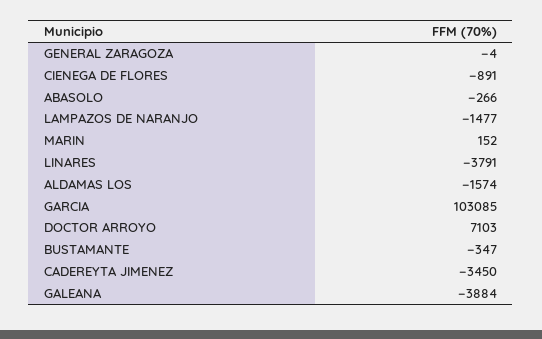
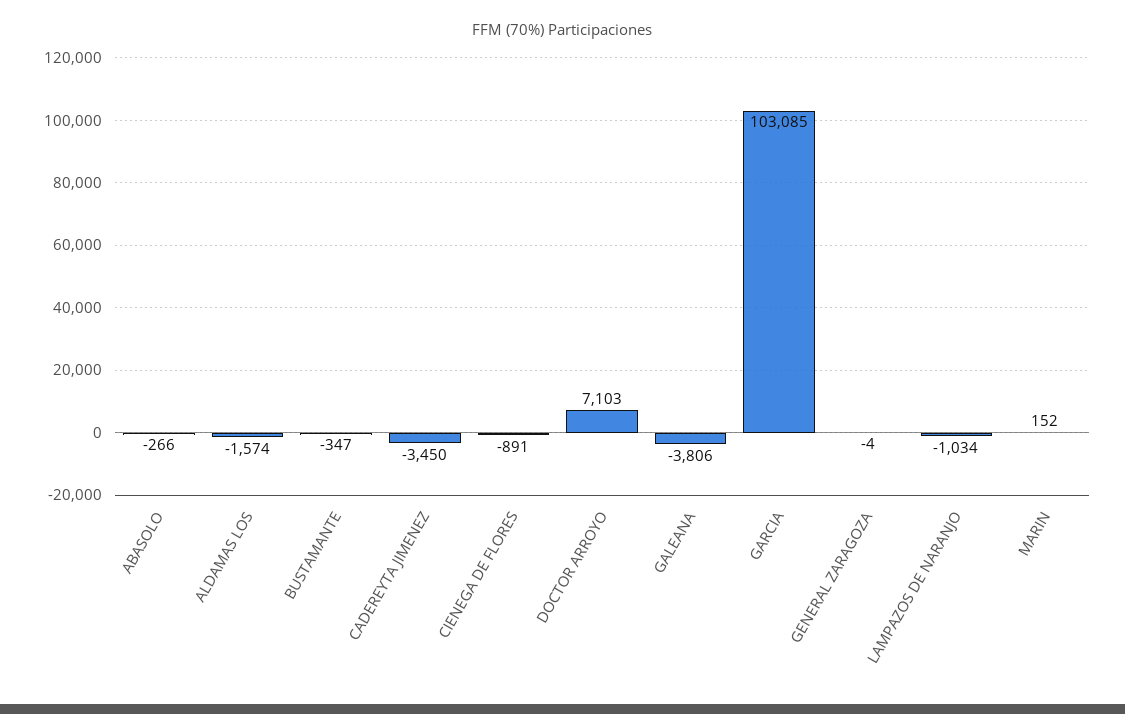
  {
    "GENERAL ZARAGOZA": -4,
    "CIENEGA DE FLORES": -891,
    "ABASOLO": -266,
-   "LAMPAZOS DE NARANJO": -1477,
+   "LAMPAZOS DE NARANJO": -1034,
    "MARIN": 152,
-   "LINARES": -3791,
    "ALDAMAS LOS": -1574,
    "GARCIA": 103085,
    "DOCTOR ARROYO": 7103,
    "BUSTAMANTE": -347,
    "CADEREYTA JIMENEZ": -3450,
-   "GALEANA": -3884
+   "GALEANA": -3806
  }

